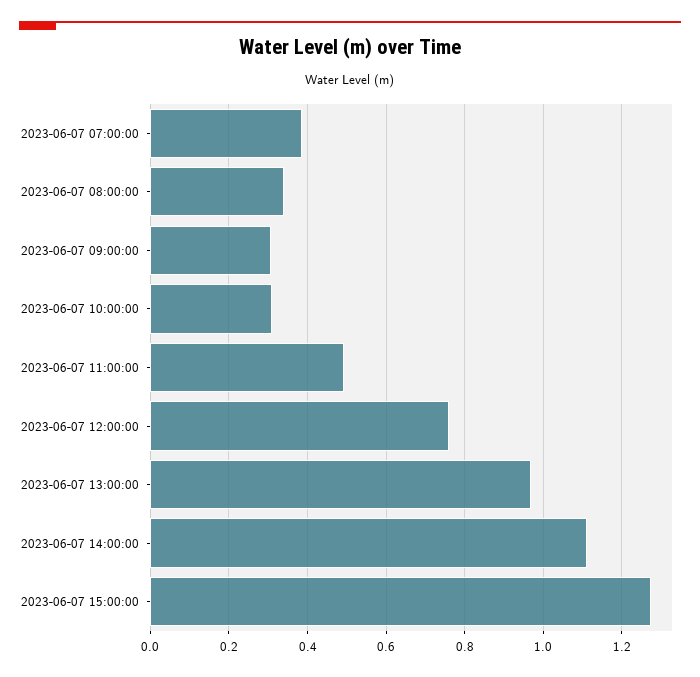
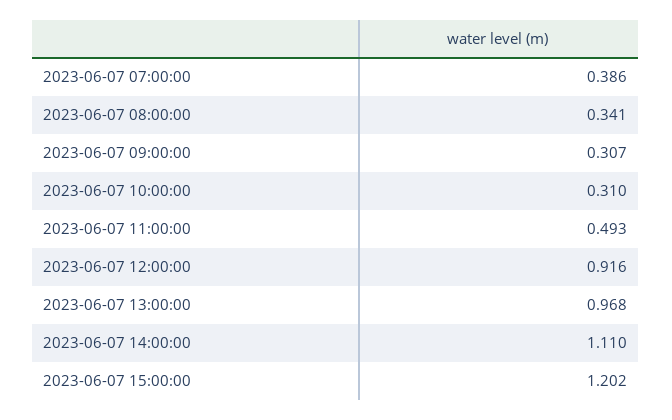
  {
    "2023-06-07 07:00:00": 0.386,
    "2023-06-07 08:00:00": 0.341,
    "2023-06-07 09:00:00": 0.307,
    "2023-06-07 10:00:00": 0.31,
    "2023-06-07 11:00:00": 0.493,
-   "2023-06-07 12:00:00": 0.76,
+   "2023-06-07 12:00:00": 0.916,
    "2023-06-07 13:00:00": 0.968,
    "2023-06-07 14:00:00": 1.11,
-   "2023-06-07 15:00:00": 1.28
+   "2023-06-07 15:00:00": 1.202
  }

